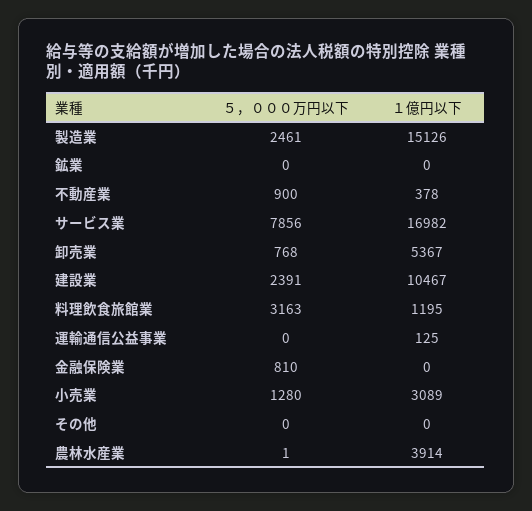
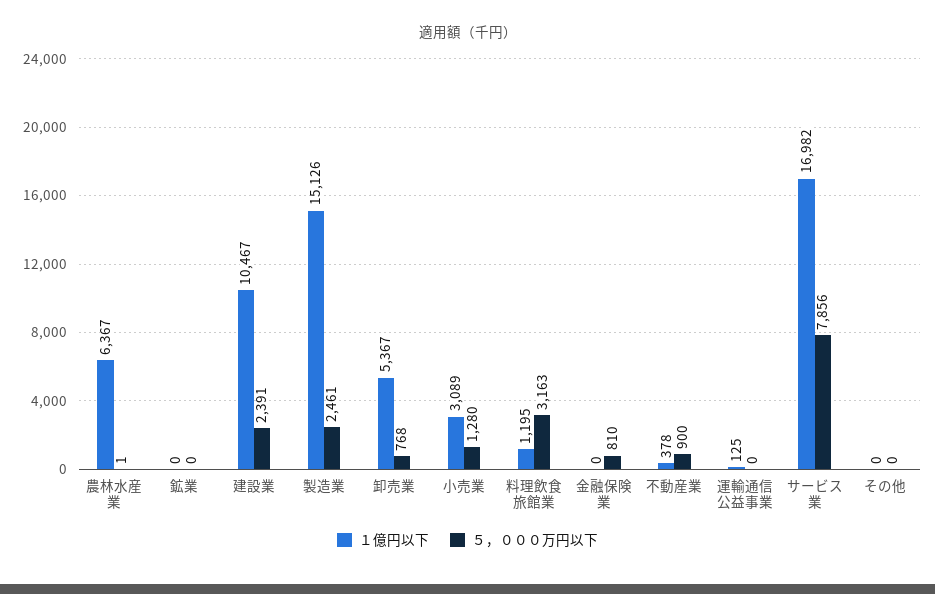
  {
    "５，０００万円以下": {
      "製造業": 2461,
      "鉱業": 0,
      "不動産業": 900,
      "サービス業": 7856,
      "卸売業": 768,
      "建設業": 2391,
      "料理飲食旅館業": 3163,
      "運輸通信公益事業": 0,
      "金融保険業": 810,
      "小売業": 1280,
      "その他": 0,
      "農林水産業": 1
    },
    "１億円以下": {
      "製造業": 15126,
      "鉱業": 0,
      "不動産業": 378,
      "サービス業": 16982,
      "卸売業": 5367,
      "建設業": 10467,
      "料理飲食旅館業": 1195,
      "運輸通信公益事業": 125,
      "金融保険業": 0,
      "小売業": 3089,
      "その他": 0,
-     "農林水産業": 3914
+     "農林水産業": 6367
    }
  }

